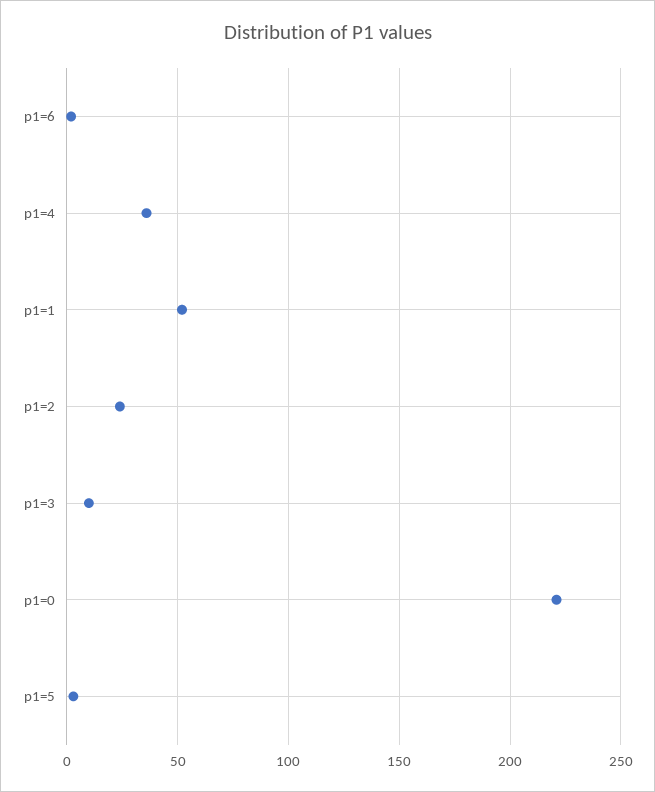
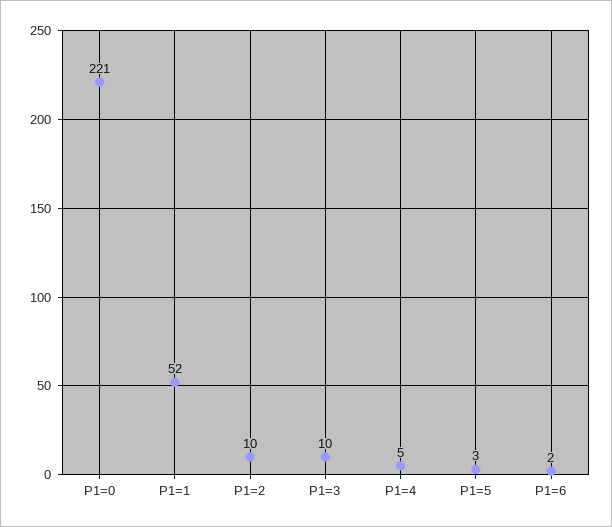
  {
    "p1=6": 2,
-   "p1=4": 35,
+   "p1=4": 5,
    "p1=1": 52,
-   "p1=2": 25,
+   "p1=2": 10,
    "p1=3": 10,
    "p1=0": 221,
    "p1=5": 3
  }

